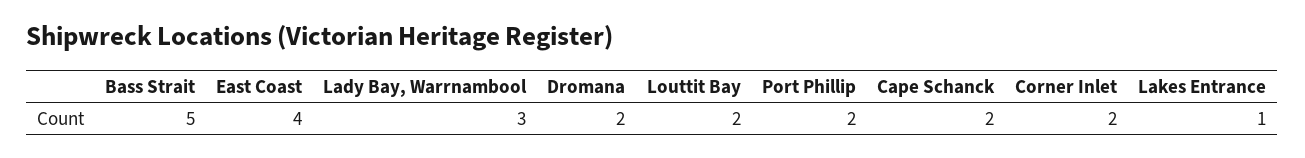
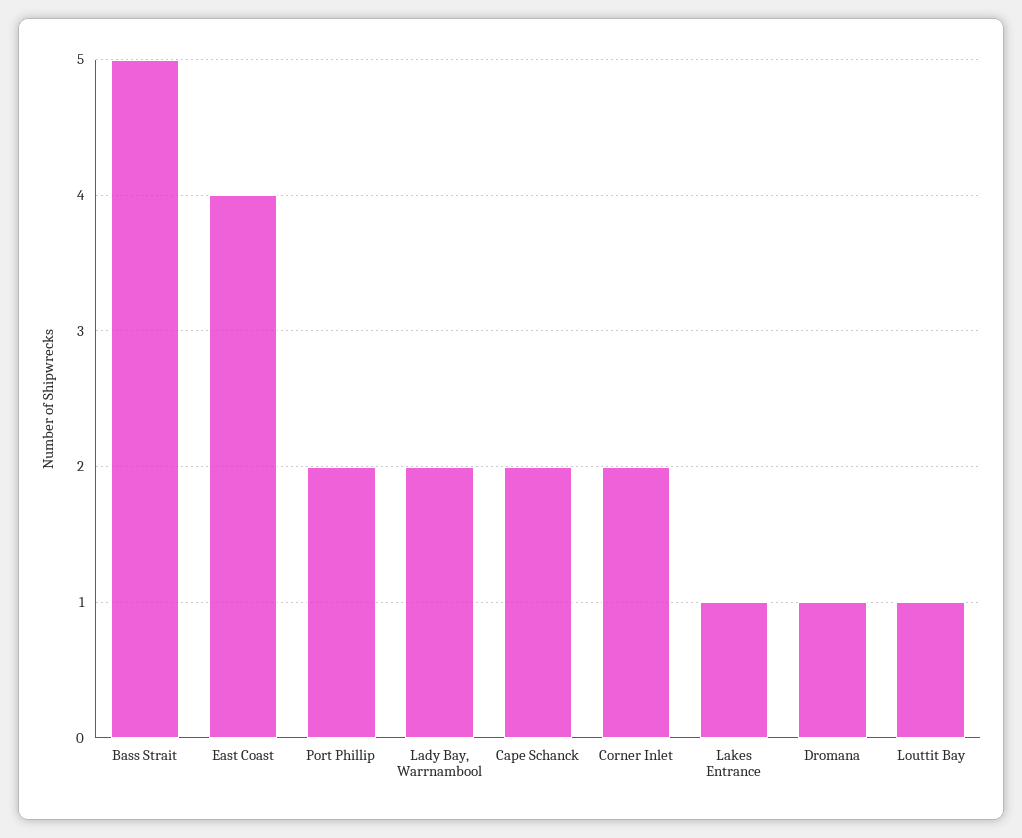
  {
    "Bass Strait": 5,
    "East Coast": 4,
-   "Lady Bay, Warrnambool": 3,
+   "Lady Bay, Warrnambool": 2,
-   "Dromana": 2,
+   "Dromana": 1,
-   "Louttit Bay": 2,
+   "Louttit Bay": 1,
    "Port Phillip": 2,
    "Cape Schanck": 2,
    "Corner Inlet": 2,
    "Lakes Entrance": 1
  }

